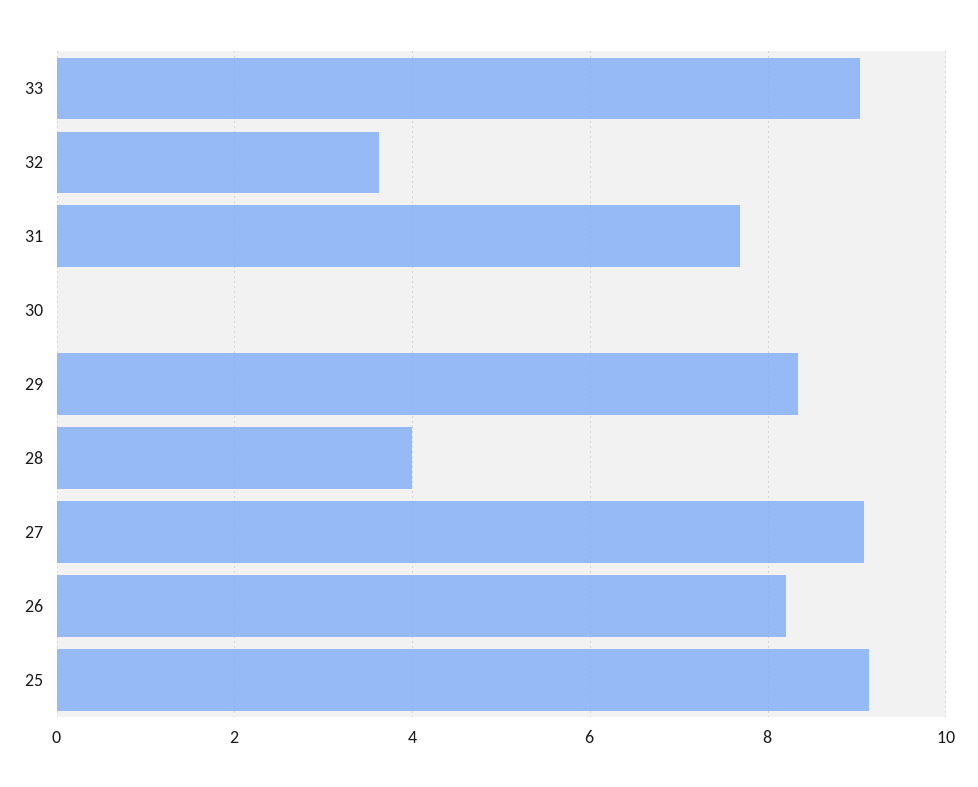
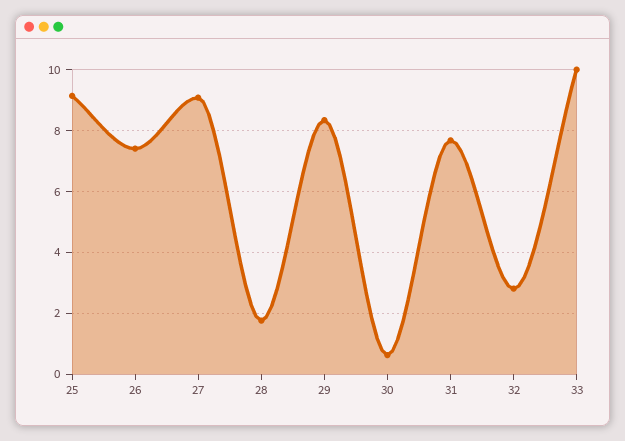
  {
-   "33": 9,
+   "33": 10,
-   "32": 3.6,
+   "32": 2.8,
    "31": 7.6,
-   "30": 0,
+   "30": 0.6,
    "29": 8.4,
-   "28": 4,
+   "28": 1.8,
    "27": 9,
-   "26": 8.2,
+   "26": 7.4,
    "25": 9.2
  }

